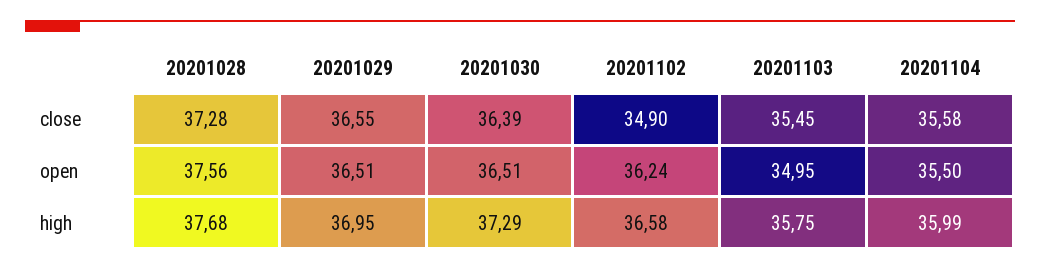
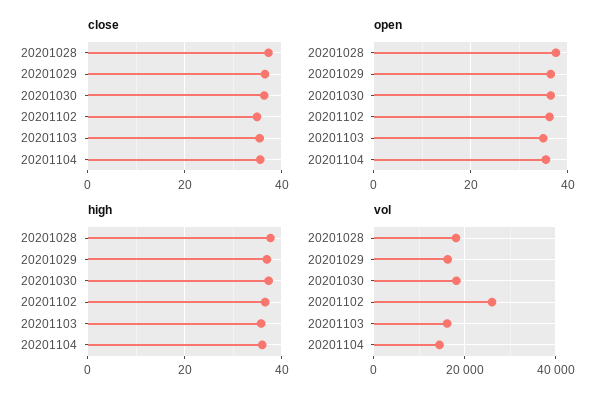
  {
    "close": {
      "20201028": 37.28,
      "20201029": 36.55,
      "20201030": 36.39,
      "20201102": 34.9,
      "20201103": 35.45,
      "20201104": 35.58
    },
    "open": {
      "20201028": 37.56,
      "20201029": 36.51,
      "20201030": 36.51,
      "20201102": 36.24,
      "20201103": 34.95,
      "20201104": 35.5
    },
    "high": {
      "20201028": 37.68,
      "20201029": 36.95,
      "20201030": 37.29,
      "20201102": 36.58,
      "20201103": 35.75,
      "20201104": 35.99
-   }
+   },
+   "vol": {
+     "20201028": 18000,
+     "20201029": 16000,
+     "20201030": 18000,
+     "20201102": 26000,
+     "20201103": 16000,
+     "20201104": 14000
+   }
  }

